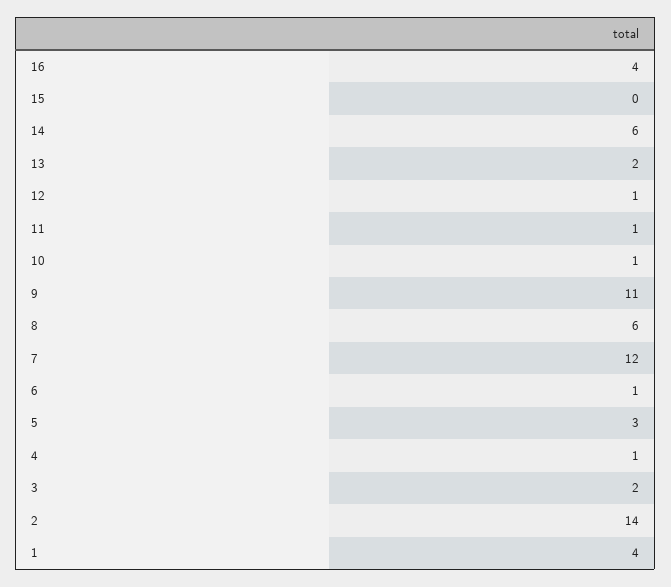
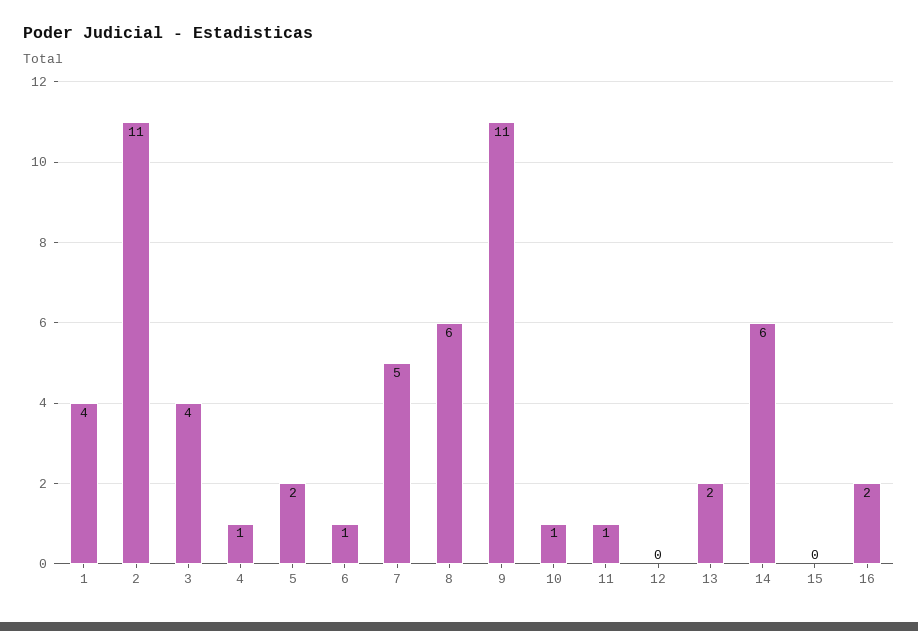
  {
-   "16": 4,
+   "16": 2,
    "15": 0,
    "14": 6,
    "13": 2,
-   "12": 1,
+   "12": 0,
    "11": 1,
    "10": 1,
    "9": 11,
    "8": 6,
-   "7": 12,
+   "7": 5,
    "6": 1,
-   "5": 3,
+   "5": 2,
    "4": 1,
-   "3": 2,
+   "3": 4,
-   "2": 14,
+   "2": 11,
    "1": 4
  }

